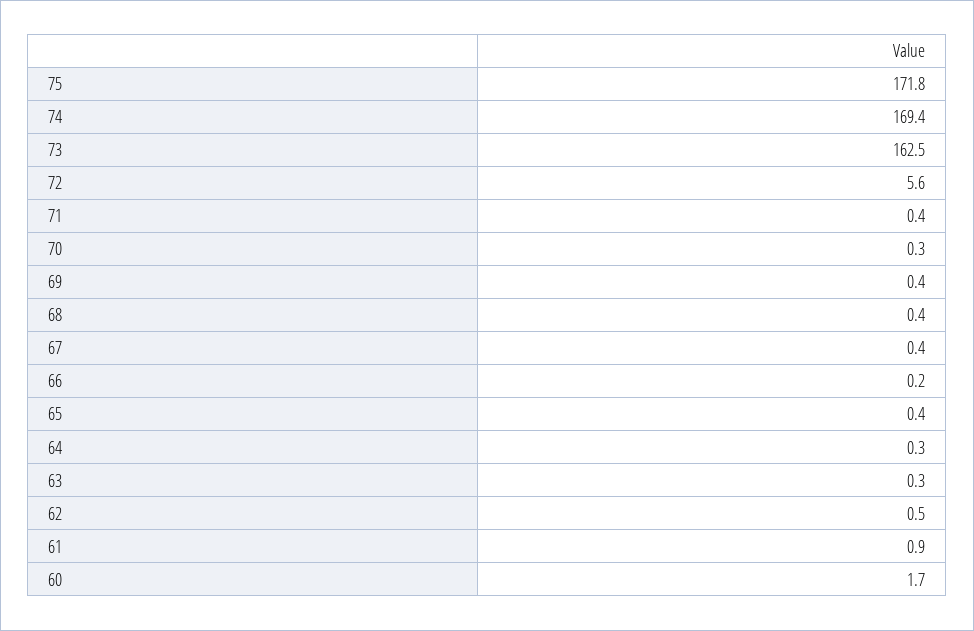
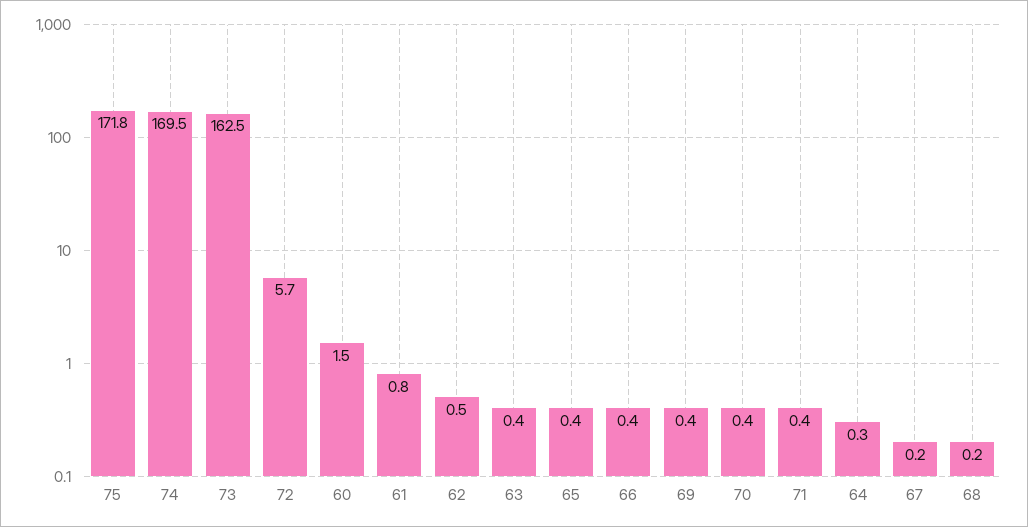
  {
    "75": 171.8,
-   "74": 169.4,
+   "74": 169.5,
    "73": 162.5,
-   "72": 5.6,
+   "72": 5.7,
    "71": 0.4,
-   "70": 0.3,
+   "70": 0.4,
    "69": 0.4,
-   "68": 0.4,
+   "68": 0.2,
-   "67": 0.4,
+   "67": 0.2,
-   "66": 0.2,
+   "66": 0.4,
    "65": 0.4,
    "64": 0.3,
-   "63": 0.3,
+   "63": 0.4,
    "62": 0.5,
-   "61": 0.9,
+   "61": 0.8,
-   "60": 1.7
+   "60": 1.5
  }

